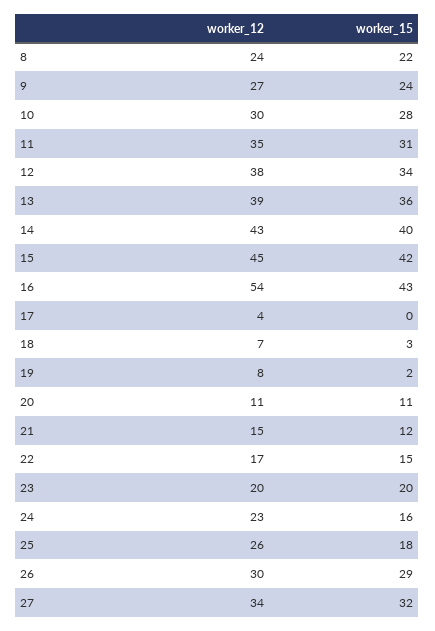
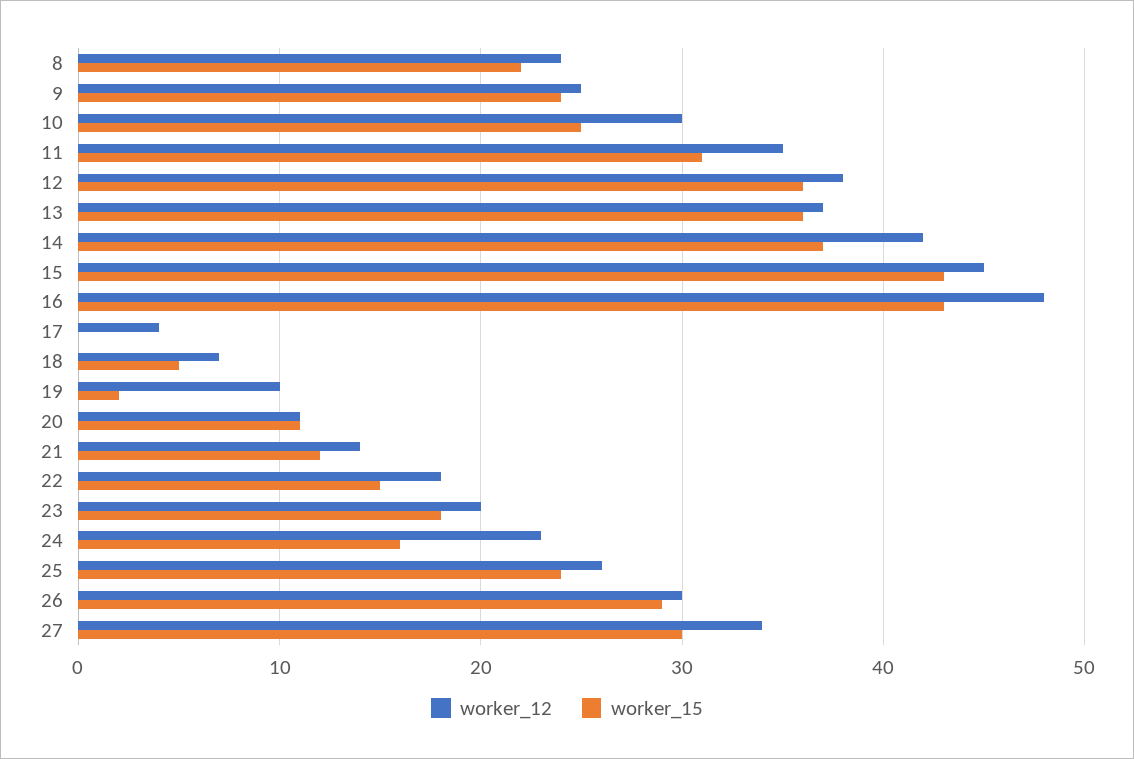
  {
    "worker_12": {
      "8": 24,
-     "9": 27,
+     "9": 25,
      "10": 30,
      "11": 35,
      "12": 38,
-     "13": 39,
+     "13": 37,
-     "14": 43,
+     "14": 42,
      "15": 45,
-     "16": 54,
+     "16": 48,
      "17": 4,
      "18": 7,
-     "19": 8,
+     "19": 10,
      "20": 11,
-     "21": 15,
+     "21": 14,
-     "22": 17,
+     "22": 18,
      "23": 20,
      "24": 23,
      "25": 26,
      "26": 30,
      "27": 34
    },
    "worker_15": {
      "8": 22,
      "9": 24,
-     "10": 28,
+     "10": 25,
      "11": 31,
-     "12": 34,
+     "12": 36,
      "13": 36,
-     "14": 40,
+     "14": 37,
-     "15": 42,
+     "15": 43,
      "16": 43,
      "17": 0,
-     "18": 3,
+     "18": 5,
      "19": 2,
      "20": 11,
      "21": 12,
      "22": 15,
-     "23": 20,
+     "23": 18,
      "24": 16,
-     "25": 18,
+     "25": 24,
      "26": 29,
-     "27": 32
+     "27": 30
    }
  }

